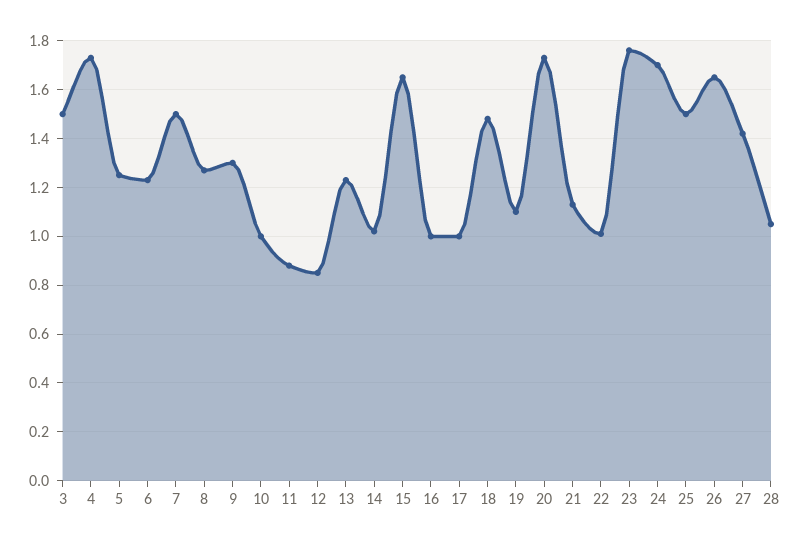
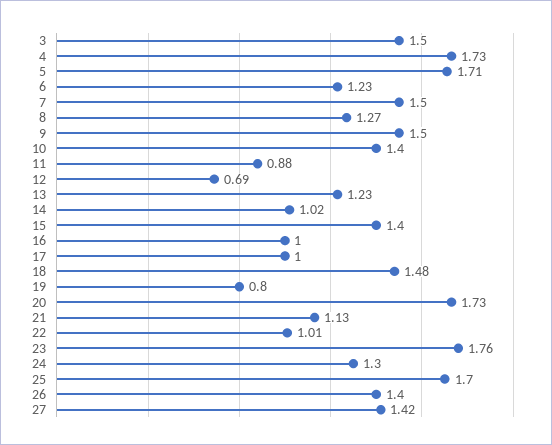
  {
    "3": 1.5,
    "4": 1.73,
-   "5": 1.25,
+   "5": 1.71,
    "6": 1.23,
    "7": 1.5,
    "8": 1.27,
-   "9": 1.3,
+   "9": 1.5,
-   "10": 1,
+   "10": 1.4,
    "11": 0.88,
-   "12": 0.85,
+   "12": 0.69,
    "13": 1.23,
    "14": 1.02,
-   "15": 1.65,
+   "15": 1.4,
    "16": 1,
    "17": 1,
    "18": 1.48,
-   "19": 1.1,
+   "19": 0.8,
    "20": 1.73,
    "21": 1.13,
    "22": 1.01,
    "23": 1.76,
-   "24": 1.7,
+   "24": 1.3,
-   "25": 1.5,
+   "25": 1.7,
-   "26": 1.65,
+   "26": 1.4,
-   "27": 1.42,
+   "27": 1.42
-   "28": 1.05
  }

